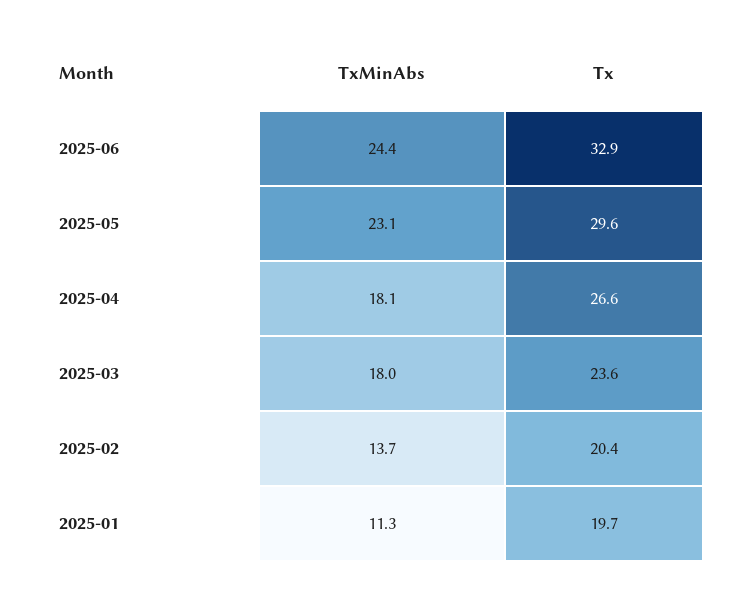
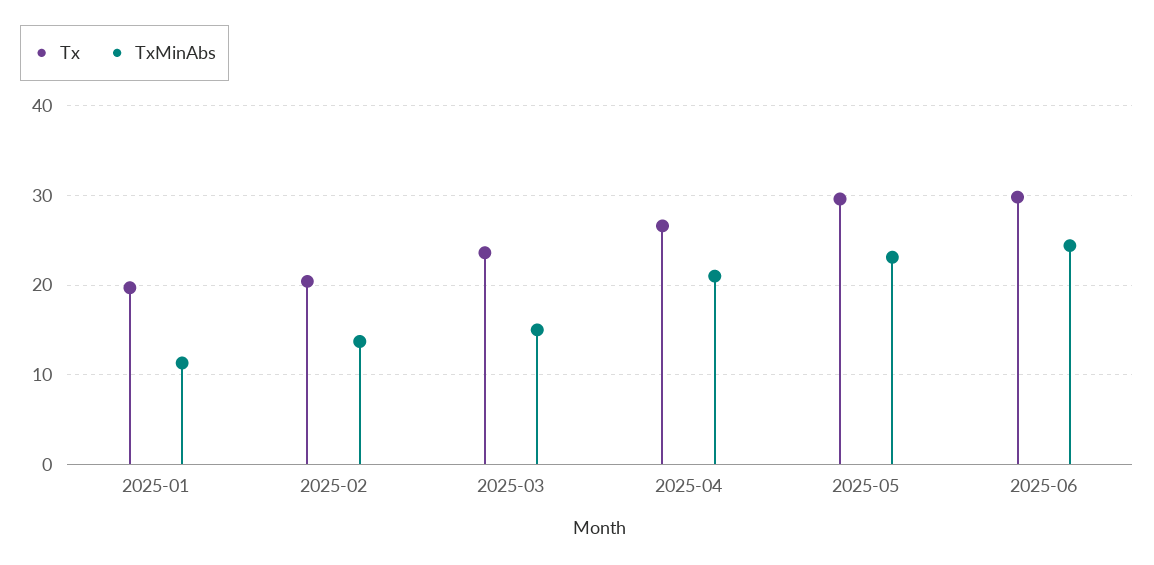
  {
    "TxMinAbs": {
      "2025-06": 24.4,
      "2025-05": 23.1,
-     "2025-04": 18.1,
+     "2025-04": 21,
-     "2025-03": 18,
+     "2025-03": 15,
      "2025-02": 13.7,
      "2025-01": 11.3
    },
    "Tx": {
-     "2025-06": 32.9,
+     "2025-06": 30,
      "2025-05": 29.6,
      "2025-04": 26.6,
      "2025-03": 23.6,
      "2025-02": 20.4,
      "2025-01": 19.7
    }
  }

